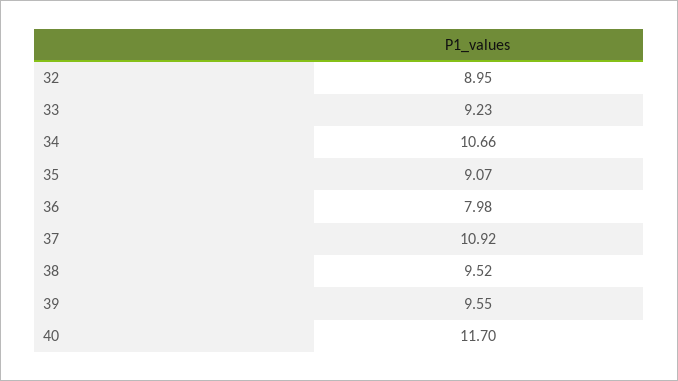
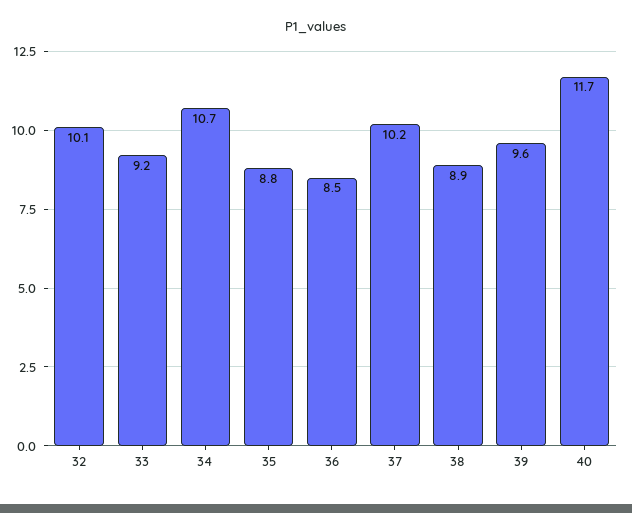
  {
-   "32": 8.95,
+   "32": 10.1,
    "33": 9.23,
    "34": 10.66,
-   "35": 9.07,
+   "35": 8.8,
-   "36": 7.98,
+   "36": 8.5,
-   "37": 10.92,
+   "37": 10.2,
-   "38": 9.52,
+   "38": 8.9,
    "39": 9.55,
    "40": 11.7
  }

